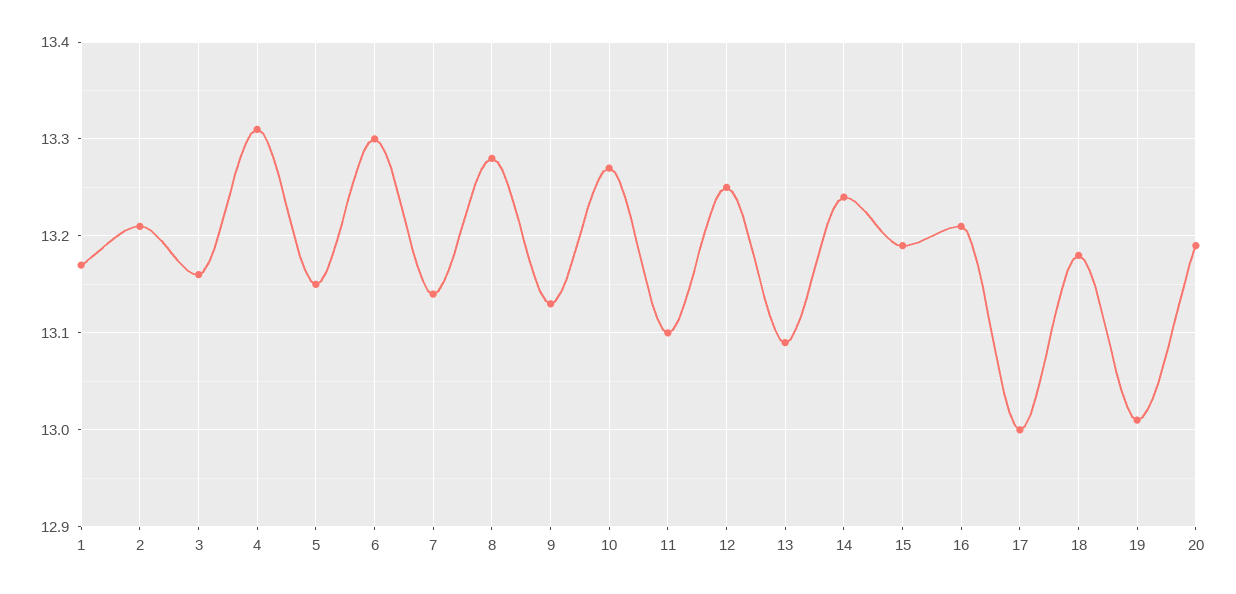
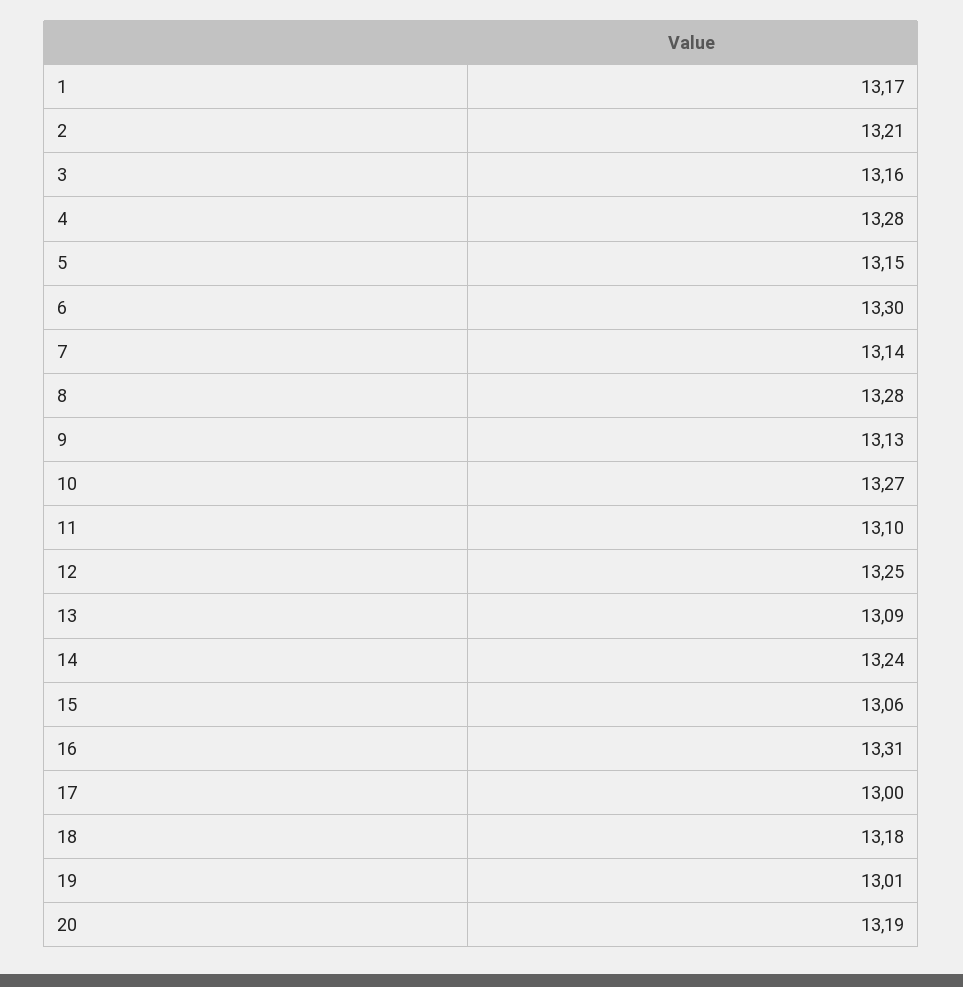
  {
    "1": 13.17,
    "2": 13.21,
    "3": 13.16,
-   "4": 13.31,
+   "4": 13.28,
    "5": 13.15,
    "6": 13.3,
    "7": 13.14,
    "8": 13.28,
    "9": 13.13,
    "10": 13.27,
    "11": 13.1,
    "12": 13.25,
    "13": 13.09,
    "14": 13.24,
-   "15": 13.19,
+   "15": 13.06,
-   "16": 13.21,
+   "16": 13.31,
    "17": 13,
    "18": 13.18,
    "19": 13.01,
    "20": 13.19
  }

